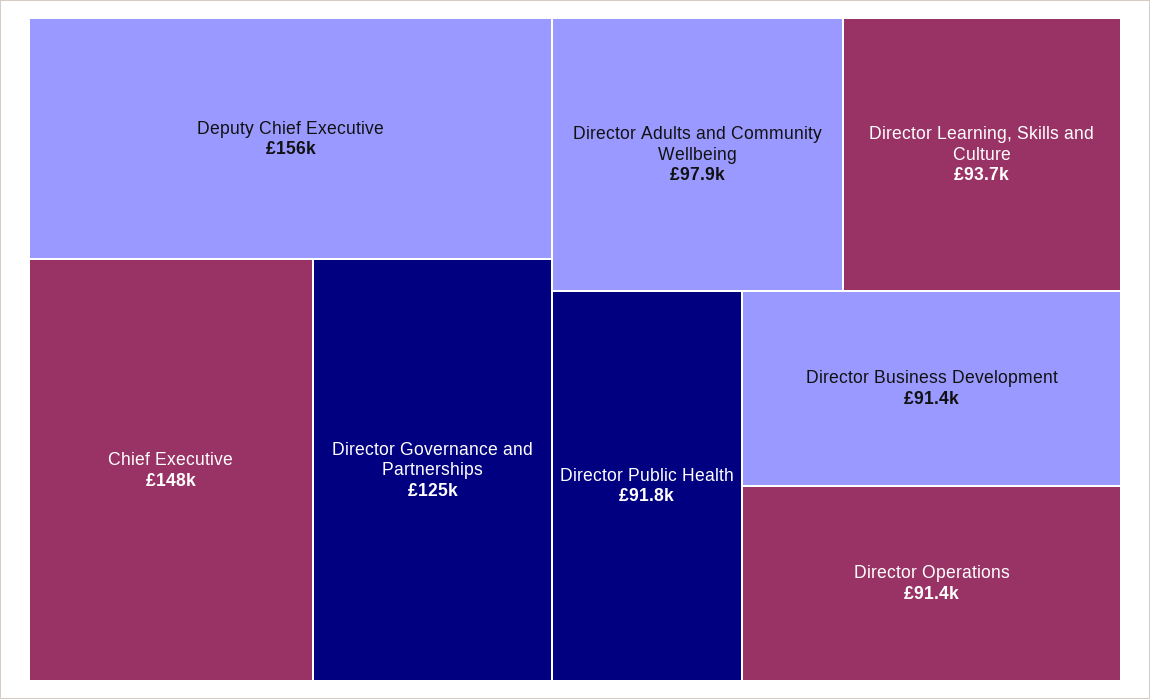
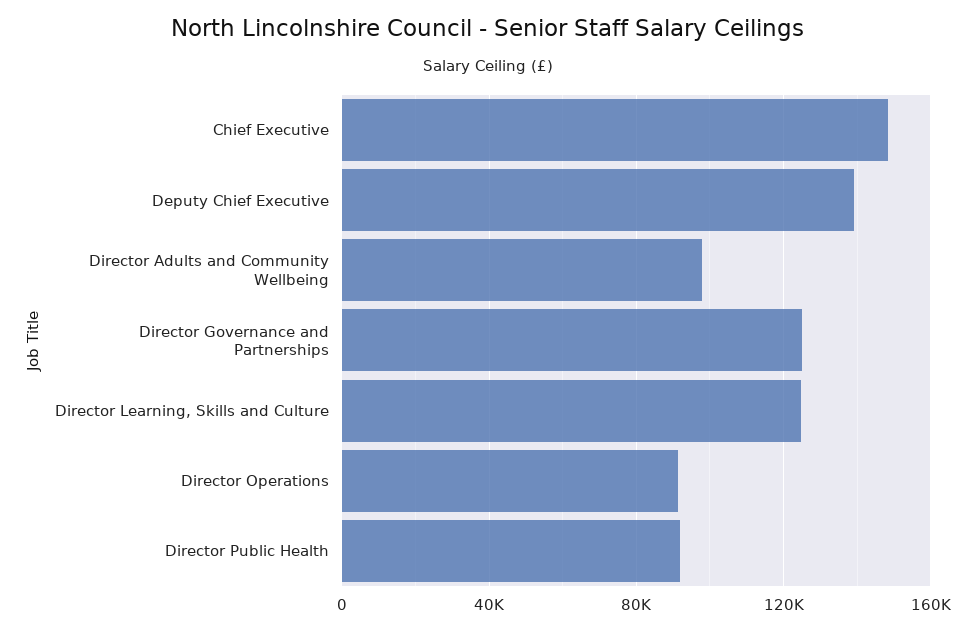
  {
-   "Deputy Chief Executive": 156000,
+   "Deputy Chief Executive": 140000,
    "Chief Executive": 148000,
    "Director Governance and Partnerships": 125000,
    "Director Adults and Community Wellbeing": 97900,
-   "Director Learning, Skills and Culture": 93700,
+   "Director Learning, Skills and Culture": 125000,
    "Director Public Health": 91800,
-   "Director Business Development": 91400,
    "Director Operations": 91400
  }

